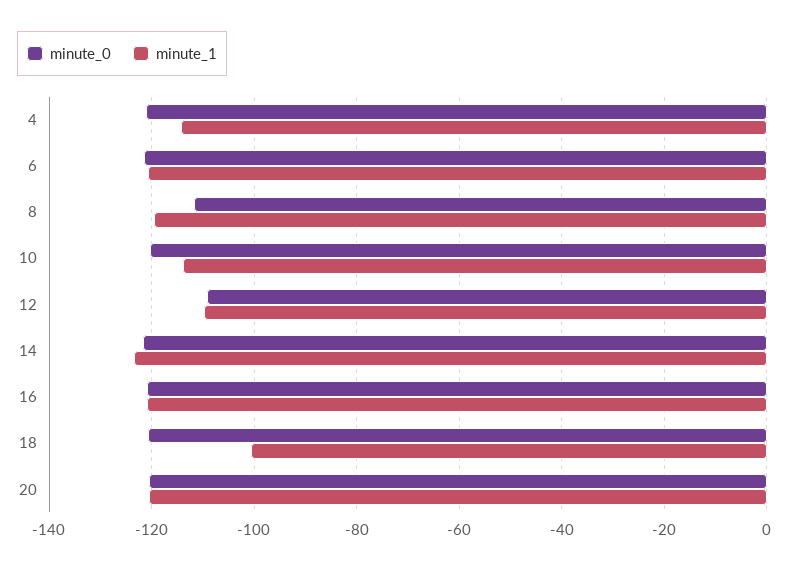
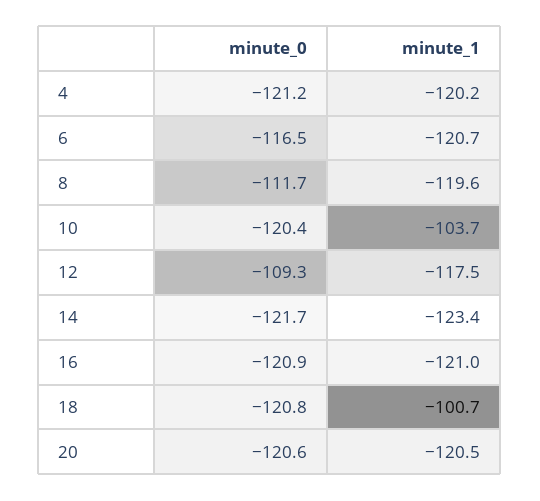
  {
    "minute_0": {
      "4": -121.2,
-     "6": -122,
+     "6": -116.5,
      "8": -111.7,
      "10": -120.4,
      "12": -109.3,
      "14": -121.7,
      "16": -120.9,
      "18": -120.8,
      "20": -120.6
    },
    "minute_1": {
-     "4": -114,
+     "4": -120.2,
      "6": -120.7,
      "8": -119.6,
-     "10": -114,
+     "10": -103.7,
-     "12": -110,
+     "12": -117.5,
      "14": -123.4,
      "16": -121,
      "18": -100.7,
      "20": -120.5
    }
  }

